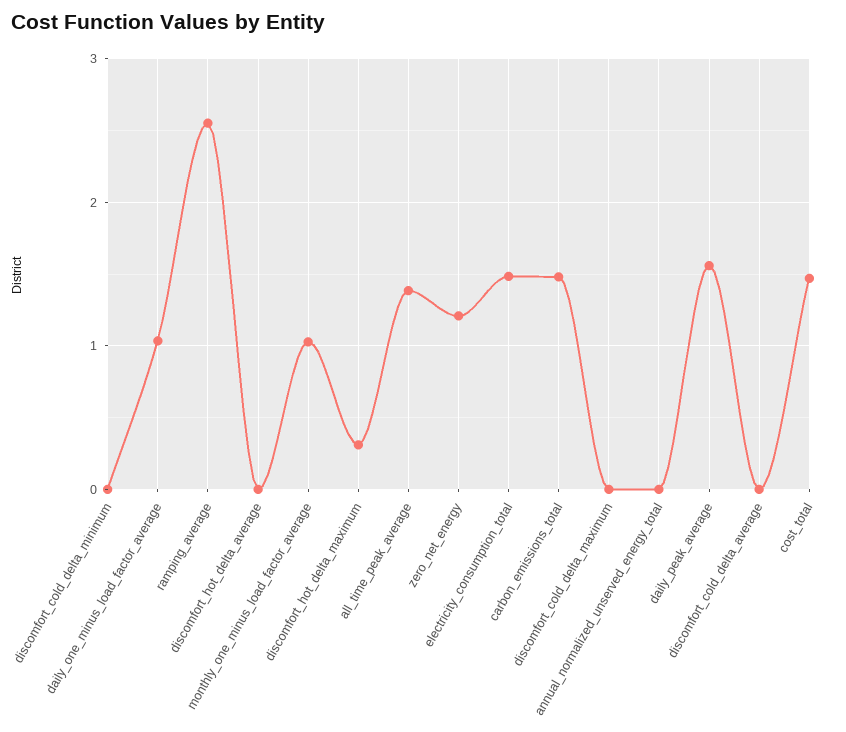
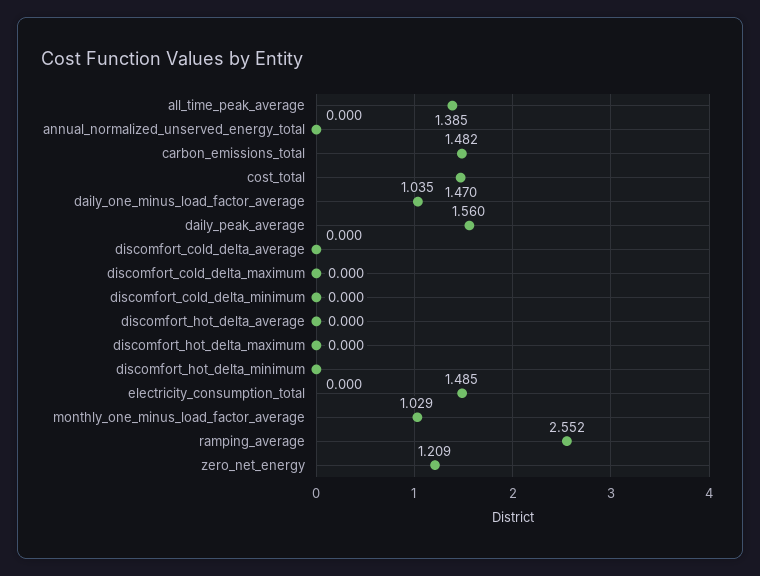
  {
    "discomfort_cold_delta_minimum": 0,
    "daily_one_minus_load_factor_average": 1.035,
    "ramping_average": 2.552,
    "discomfort_hot_delta_average": 0,
    "monthly_one_minus_load_factor_average": 1.029,
-   "discomfort_hot_delta_maximum": 0.3,
+   "discomfort_hot_delta_maximum": 0,
    "all_time_peak_average": 1.385,
    "zero_net_energy": 1.209,
    "electricity_consumption_total": 1.485,
    "carbon_emissions_total": 1.482,
    "discomfort_cold_delta_maximum": 0,
    "annual_normalized_unserved_energy_total": 0,
    "daily_peak_average": 1.56,
    "discomfort_cold_delta_average": 0,
-   "cost_total": 1.47
+   "cost_total": 1.47,
+   "discomfort_hot_delta_minimum": 0
  }

